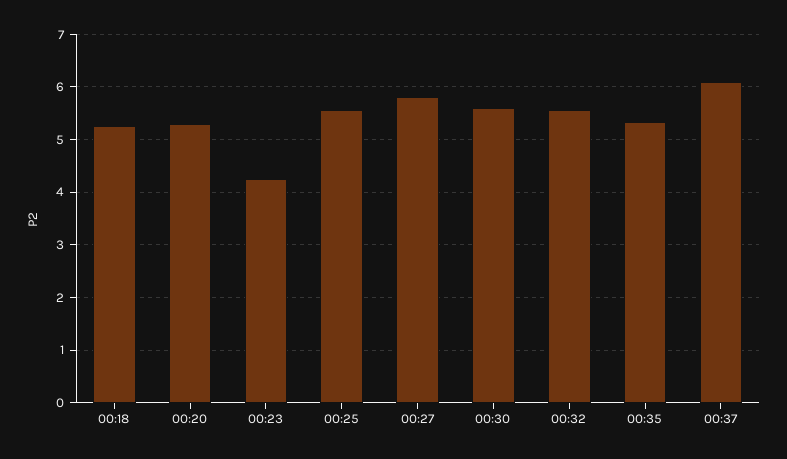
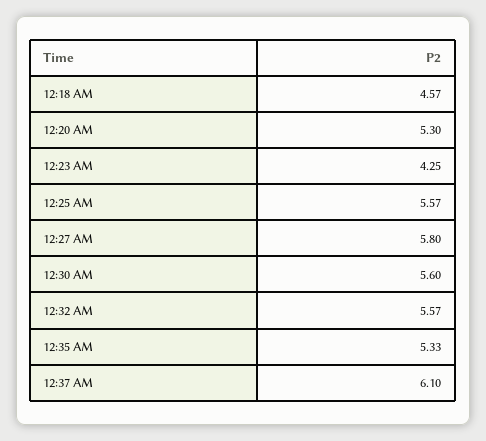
  {
-   "00:18": 5.2,
+   "00:18": 4.57,
    "00:20": 5.3,
    "00:23": 4.25,
    "00:25": 5.57,
    "00:27": 5.8,
    "00:30": 5.6,
    "00:32": 5.57,
    "00:35": 5.33,
    "00:37": 6.1
  }

